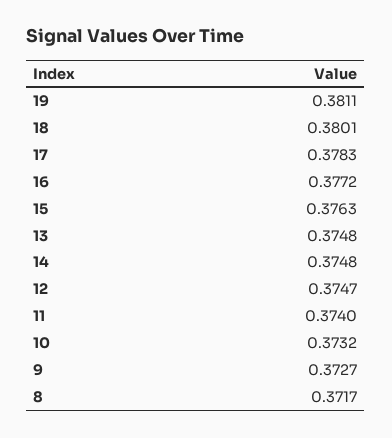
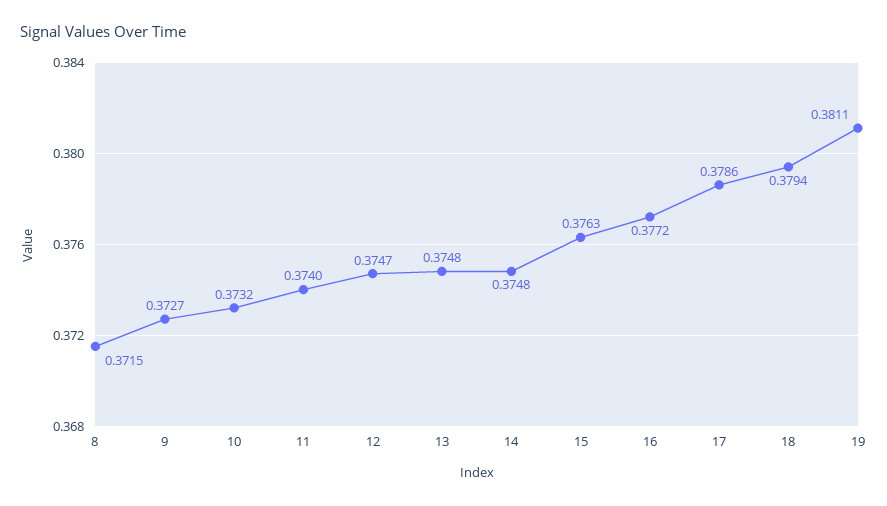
  {
    "19": 0.3811,
-   "18": 0.3801,
+   "18": 0.3794,
-   "17": 0.3783,
+   "17": 0.3786,
    "16": 0.3772,
    "15": 0.3763,
    "13": 0.3748,
    "14": 0.3748,
    "12": 0.3747,
    "11": 0.374,
    "10": 0.3732,
    "9": 0.3727,
-   "8": 0.3717
+   "8": 0.3715
  }

